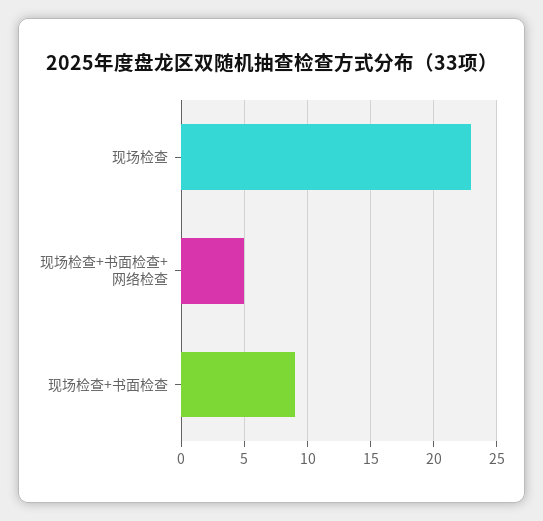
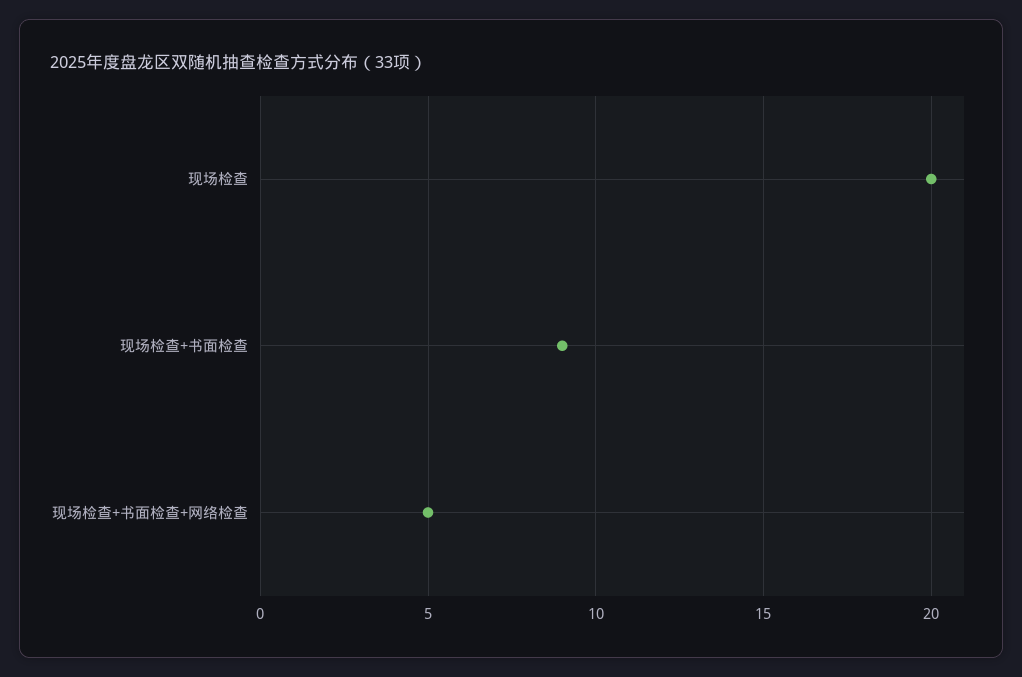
  {
-   "现场检查": 23,
+   "现场检查": 20,
    "现场检查+书面检查+网络检查": 5,
    "现场检查+书面检查": 9
  }

